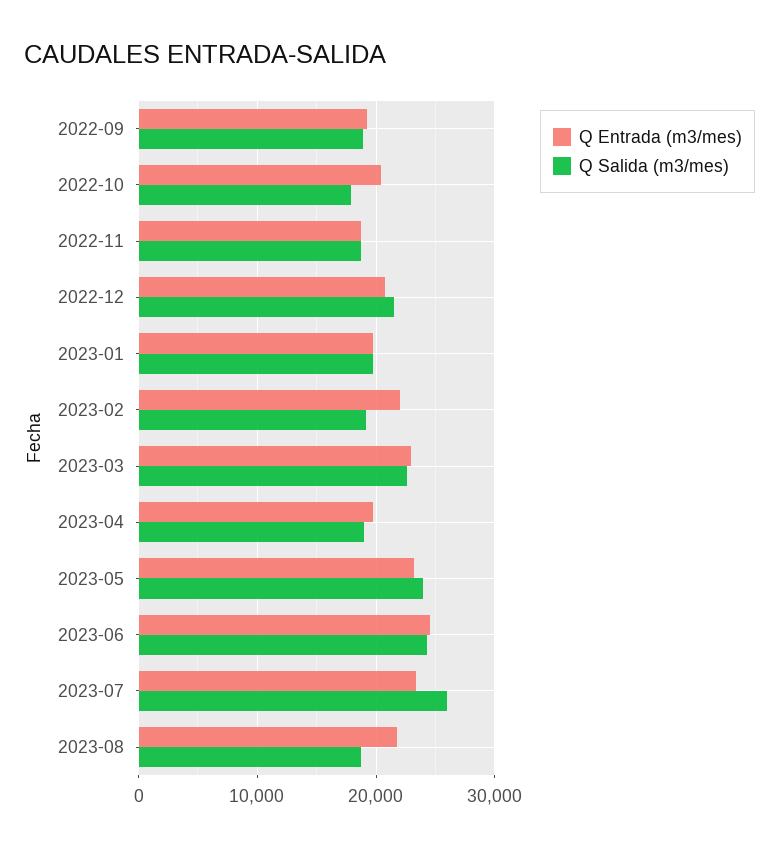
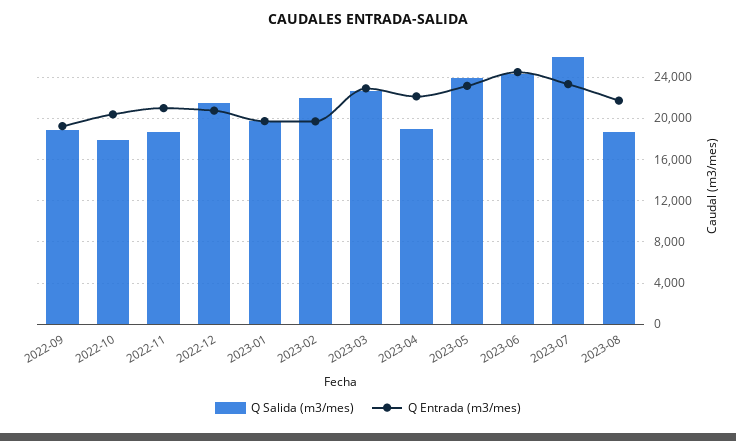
  {
    "Q Entrada (m3/mes)": {
      "2022-09": 19000,
      "2022-10": 20000,
-     "2022-11": 19000,
+     "2022-11": 21000,
      "2022-12": 21000,
      "2023-01": 20000,
-     "2023-02": 22000,
+     "2023-02": 20000,
      "2023-03": 23000,
-     "2023-04": 20000,
+     "2023-04": 22000,
      "2023-05": 23000,
      "2023-06": 25000,
      "2023-07": 23000,
      "2023-08": 22000
    },
    "Q Salida (m3/mes)": {
      "2022-09": 19000,
      "2022-10": 18000,
      "2022-11": 19000,
      "2022-12": 22000,
      "2023-01": 20000,
-     "2023-02": 19000,
+     "2023-02": 22000,
      "2023-03": 23000,
      "2023-04": 19000,
      "2023-05": 24000,
      "2023-06": 24000,
      "2023-07": 26000,
      "2023-08": 19000
    }
  }

